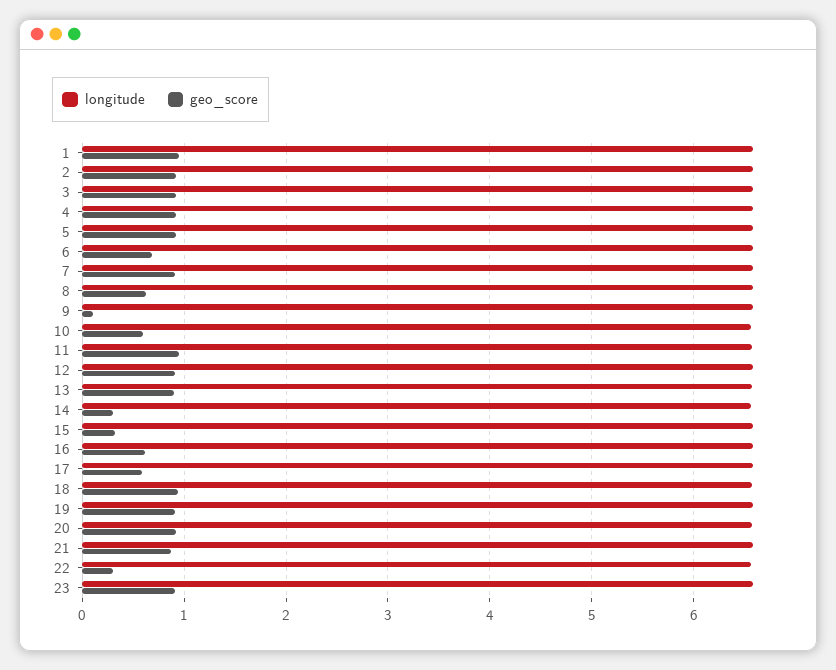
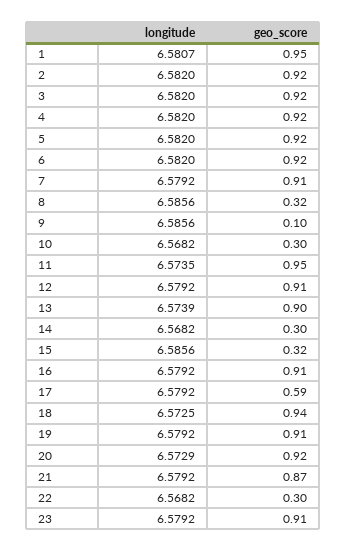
  {
    "longitude": {
      "1": 6.5807,
      "2": 6.582,
      "3": 6.582,
      "4": 6.582,
      "5": 6.582,
      "6": 6.582,
      "7": 6.5792,
      "8": 6.5856,
      "9": 6.5856,
      "10": 6.5682,
      "11": 6.5735,
      "12": 6.5792,
      "13": 6.5739,
      "14": 6.5682,
      "15": 6.5856,
      "16": 6.5792,
      "17": 6.5792,
      "18": 6.5725,
      "19": 6.5792,
      "20": 6.5729,
      "21": 6.5792,
      "22": 6.5682,
      "23": 6.5792
    },
    "geo_score": {
      "1": 0.95,
      "2": 0.92,
      "3": 0.92,
      "4": 0.92,
      "5": 0.92,
-     "6": 0.7,
+     "6": 0.92,
      "7": 0.91,
-     "8": 0.6,
+     "8": 0.32,
      "9": 0.1,
-     "10": 0.6,
+     "10": 0.3,
      "11": 0.95,
      "12": 0.91,
      "13": 0.9,
      "14": 0.3,
      "15": 0.32,
-     "16": 0.6,
+     "16": 0.91,
      "17": 0.59,
      "18": 0.94,
      "19": 0.91,
      "20": 0.92,
      "21": 0.87,
      "22": 0.3,
      "23": 0.91
    }
  }

